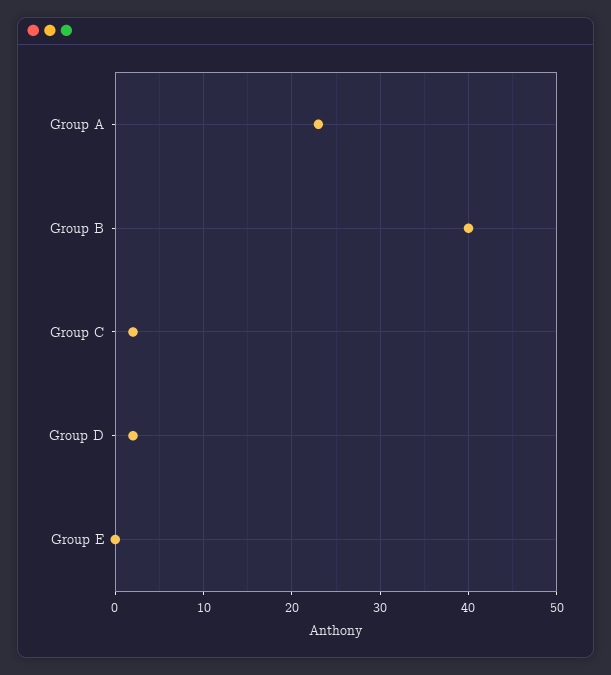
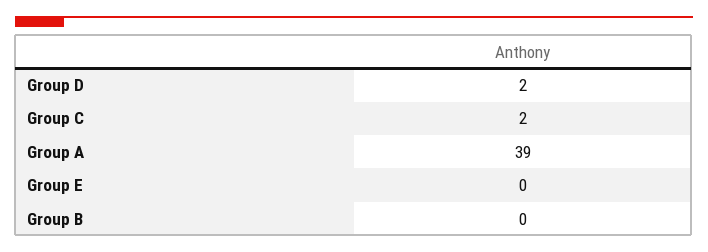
  {
-   "Group A": 23,
+   "Group A": 39,
-   "Group B": 40,
+   "Group B": 0,
    "Group C": 2,
    "Group D": 2,
    "Group E": 0
  }

